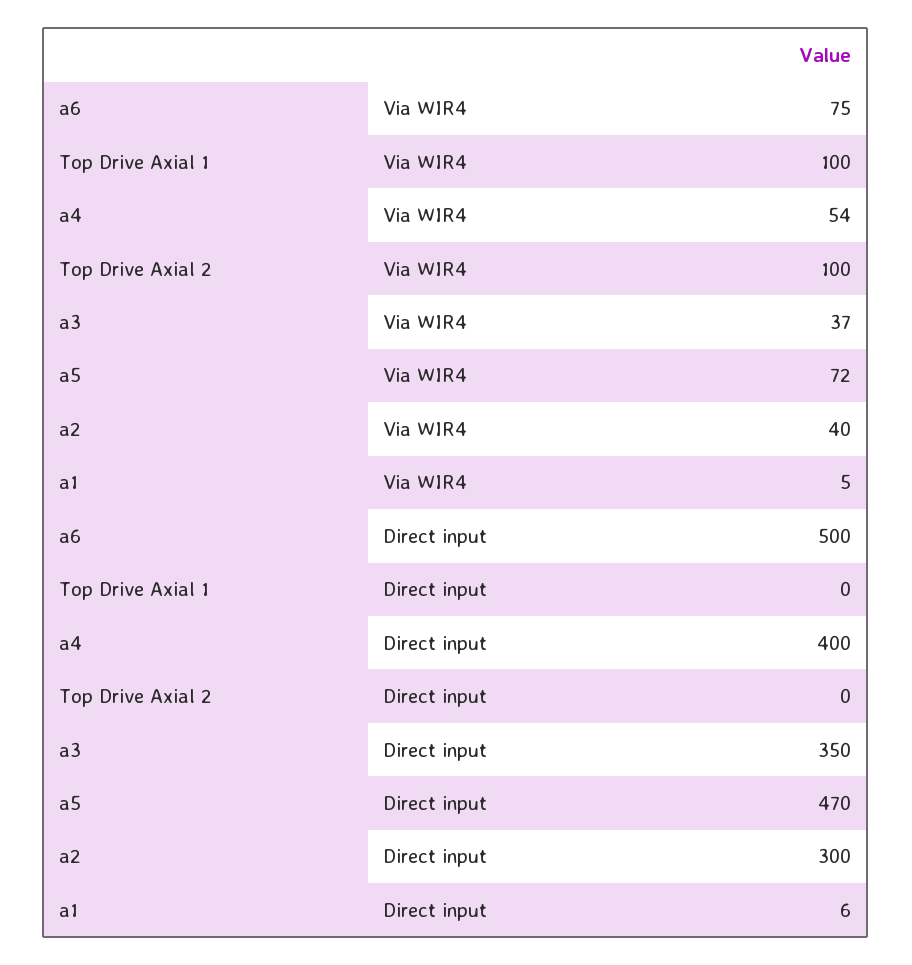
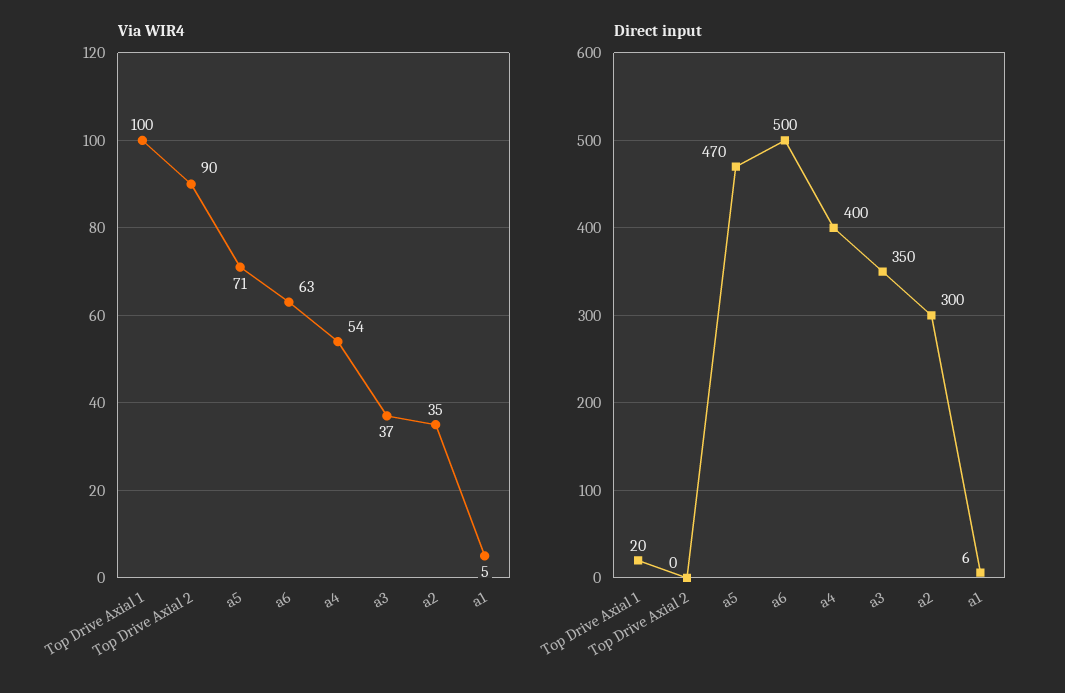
  {
    "Via WIR4": {
-     "a6": 75,
+     "a6": 63,
      "Top Drive Axial 1": 100,
      "a4": 54,
-     "Top Drive Axial 2": 100,
+     "Top Drive Axial 2": 90,
      "a3": 37,
-     "a5": 72,
+     "a5": 71,
-     "a2": 40,
+     "a2": 35,
      "a1": 5
    },
    "Direct input": {
      "a6": 500,
-     "Top Drive Axial 1": 0,
+     "Top Drive Axial 1": 20,
      "a4": 400,
      "Top Drive Axial 2": 0,
      "a3": 350,
      "a5": 470,
      "a2": 300,
      "a1": 6
    }
  }

